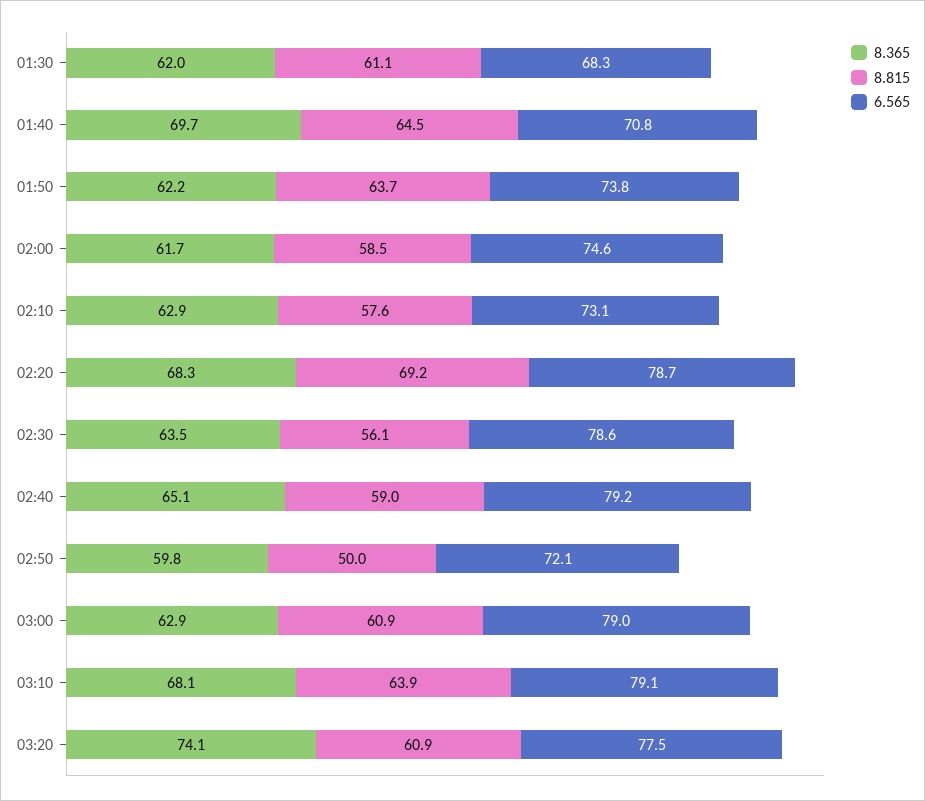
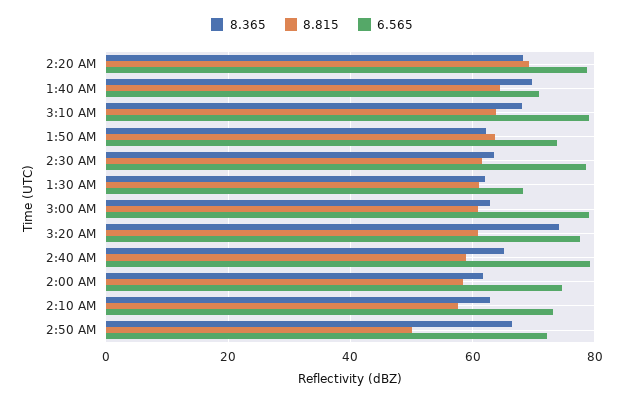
  {
    "8.365": {
      "01:30": 62,
      "01:40": 69.7,
      "01:50": 62.2,
      "02:00": 61.7,
      "02:10": 62.9,
      "02:20": 68.3,
      "02:30": 63.5,
      "02:40": 65.1,
-     "02:50": 59.8,
+     "02:50": 66,
      "03:00": 62.9,
      "03:10": 68.1,
      "03:20": 74.1
    },
    "8.815": {
      "01:30": 61.1,
      "01:40": 64.5,
      "01:50": 63.7,
      "02:00": 58.5,
      "02:10": 57.6,
      "02:20": 69.2,
-     "02:30": 56.1,
+     "02:30": 62,
      "02:40": 59,
      "02:50": 50,
      "03:00": 60.9,
      "03:10": 63.9,
      "03:20": 60.9
    },
    "6.565": {
      "01:30": 68.3,
      "01:40": 70.8,
      "01:50": 73.8,
      "02:00": 74.6,
      "02:10": 73.1,
      "02:20": 78.7,
      "02:30": 78.6,
      "02:40": 79.2,
      "02:50": 72.1,
      "03:00": 79,
      "03:10": 79.1,
      "03:20": 77.5
    }
  }

